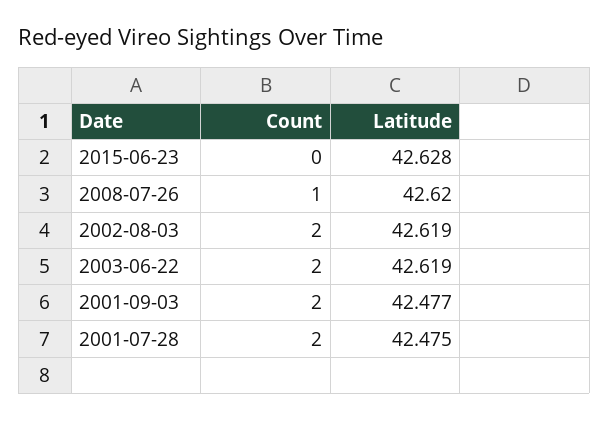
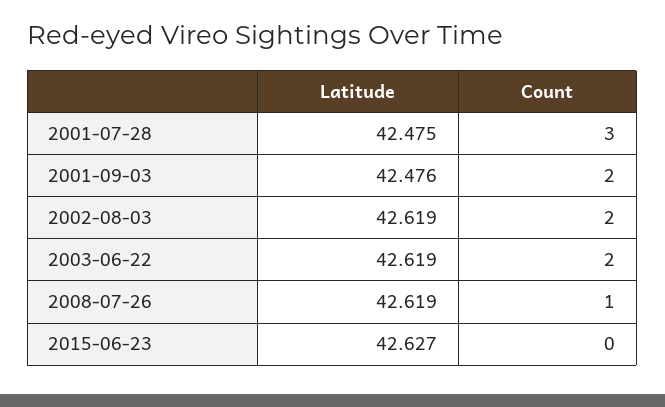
  {
    "Count": {
      "2015-06-23": 0,
      "2008-07-26": 1,
      "2002-08-03": 2,
      "2003-06-22": 2,
      "2001-09-03": 2,
-     "2001-07-28": 2
+     "2001-07-28": 3
    },
    "Latitude": {
-     "2015-06-23": 42.628,
+     "2015-06-23": 42.627,
-     "2008-07-26": 42.62,
+     "2008-07-26": 42.619,
      "2002-08-03": 42.619,
      "2003-06-22": 42.619,
-     "2001-09-03": 42.477,
+     "2001-09-03": 42.476,
      "2001-07-28": 42.475
    }
  }

